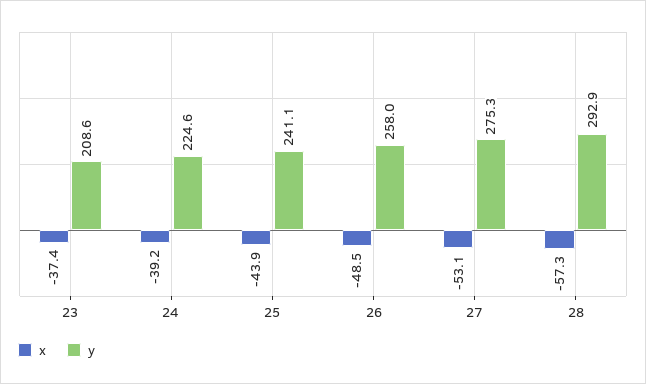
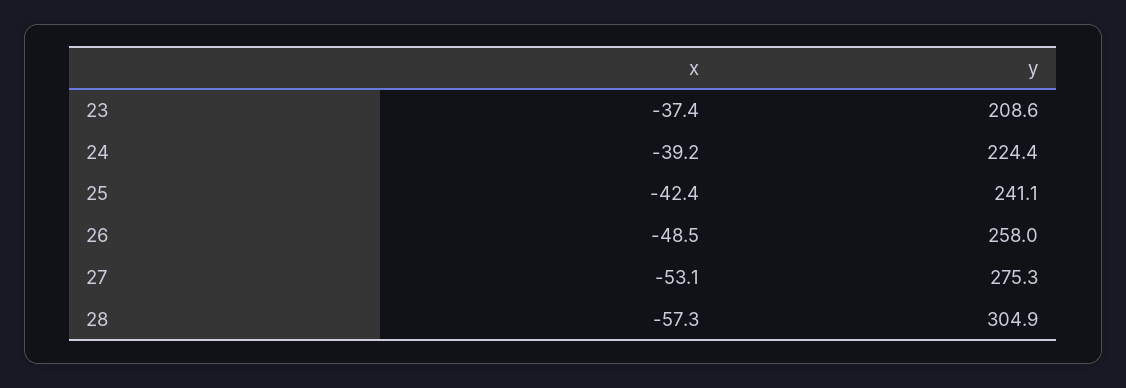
  {
    "x": {
      "23": -37.4,
      "24": -39.2,
-     "25": -43.9,
+     "25": -42.4,
      "26": -48.5,
      "27": -53.1,
      "28": -57.3
    },
    "y": {
      "23": 208.6,
-     "24": 224.6,
+     "24": 224.4,
      "25": 241.1,
      "26": 258,
      "27": 275.3,
-     "28": 292.9
+     "28": 304.9
    }
  }

